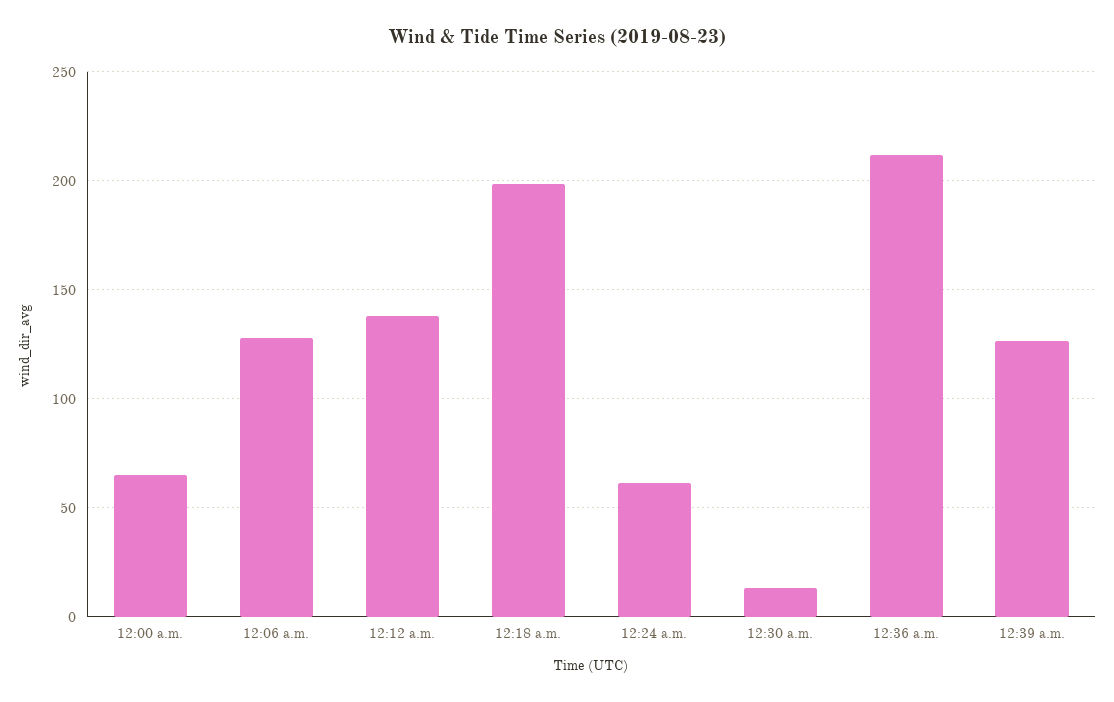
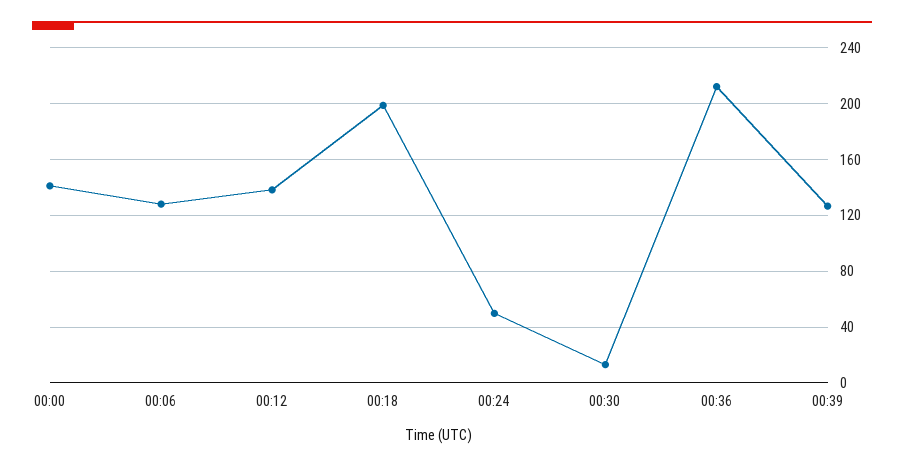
  {
-   "12:00 a.m.": 65,
+   "12:00 a.m.": 140,
    "12:06 a.m.": 130,
    "12:12 a.m.": 140,
    "12:18 a.m.": 200,
-   "12:24 a.m.": 60,
+   "12:24 a.m.": 50,
    "12:30 a.m.": 15,
    "12:36 a.m.": 210,
    "12:39 a.m.": 125
  }

